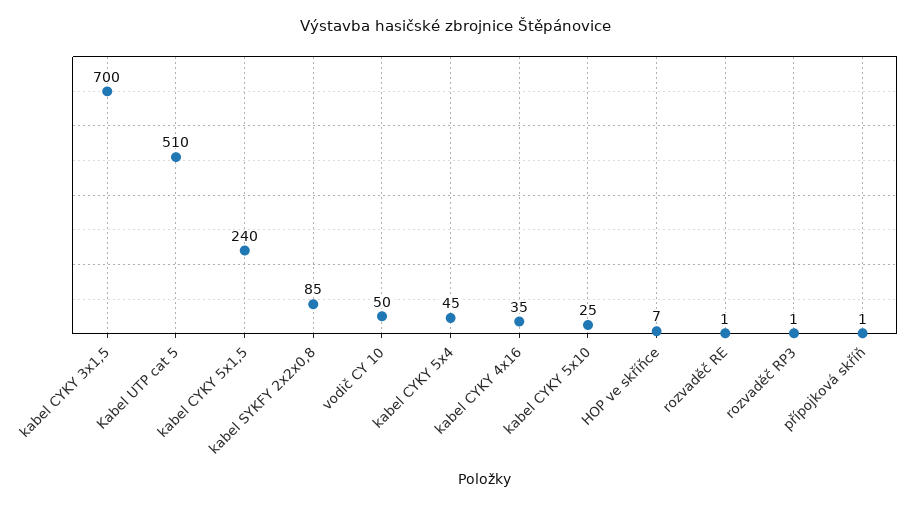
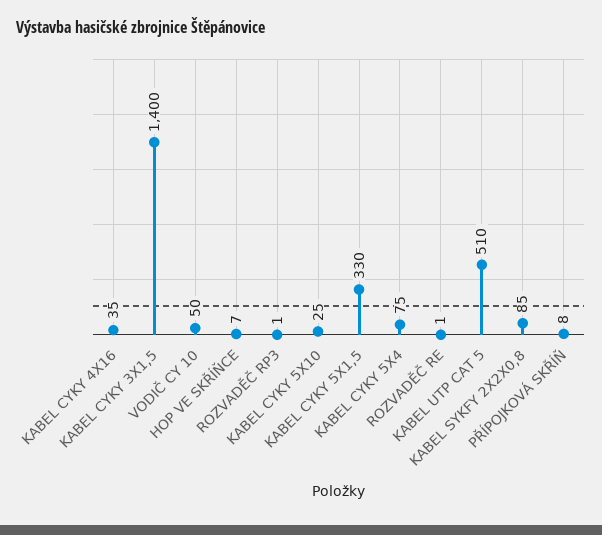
  {
-   "kabel CYKY 3x1,5": 700,
+   "kabel CYKY 3x1,5": 1400,
    "Kabel UTP cat 5": 510,
-   "kabel CYKY 5x1,5": 240,
+   "kabel CYKY 5x1,5": 330,
    "kabel SYKFY 2x2x0,8": 85,
    "vodič CY 10": 50,
-   "kabel CYKY 5x4": 45,
+   "kabel CYKY 5x4": 75,
    "kabel CYKY 4x16": 35,
    "kabel CYKY 5x10": 25,
    "HOP ve skříňce": 7,
    "rozvaděč RE": 1,
    "rozvaděč RP3": 1,
-   "přípojková skříň": 1
+   "přípojková skříň": 8
  }

